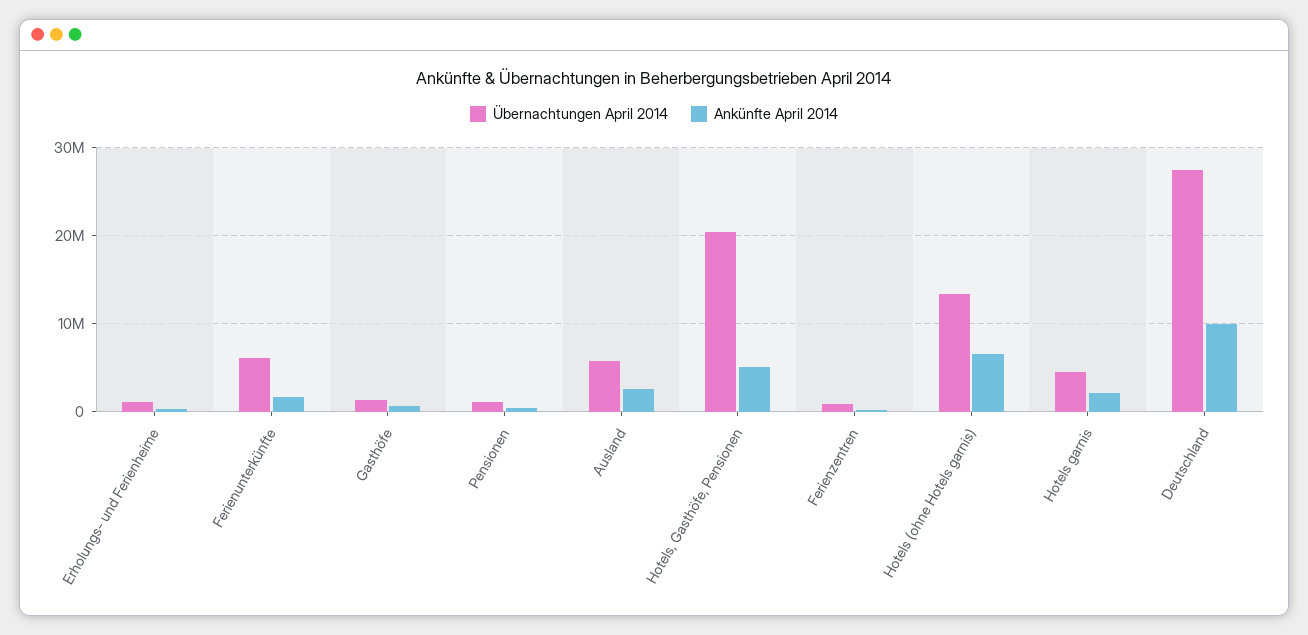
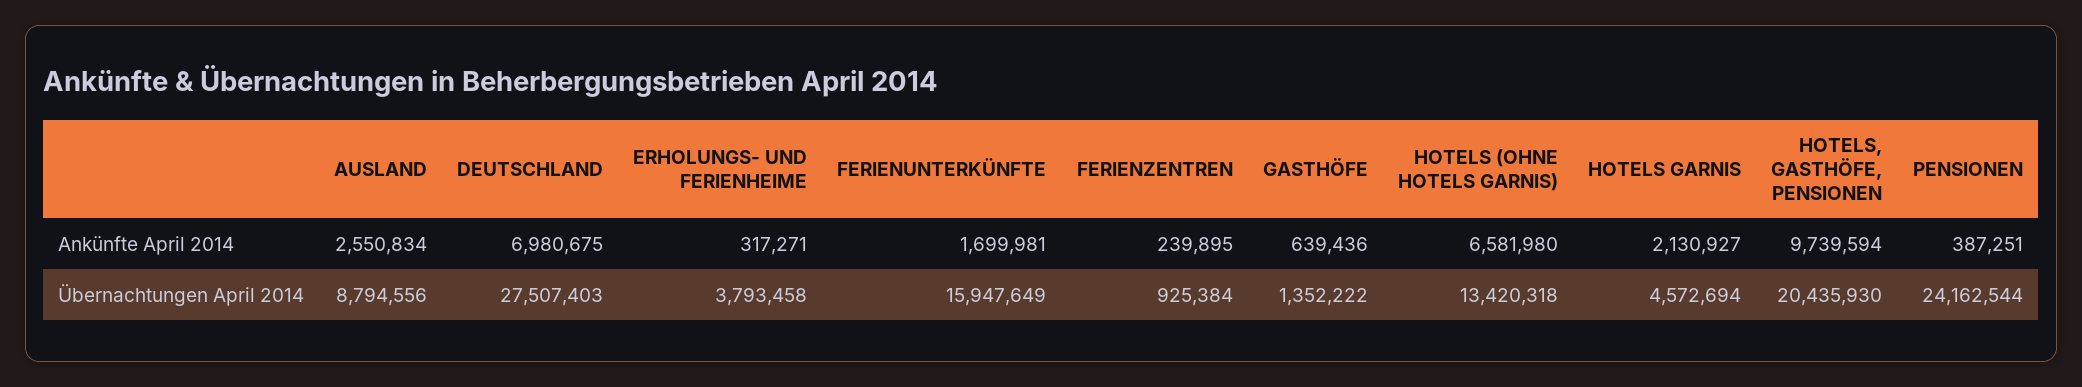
  {
    "Übernachtungen April 2014": {
-     "Erholungs- und Ferienheime": 1000000,
+     "Erholungs- und Ferienheime": 3793458,
-     "Ferienunterkünfte": 6000000,
+     "Ferienunterkünfte": 15947649,
      "Gasthöfe": 1352222,
-     "Pensionen": 1000000,
+     "Pensionen": 24162544,
-     "Ausland": 6000000,
+     "Ausland": 8794556,
      "Hotels, Gasthöfe, Pensionen": 20435930,
      "Ferienzentren": 925384,
      "Hotels (ohne Hotels garnis)": 13420318,
      "Hotels garnis": 4572694,
      "Deutschland": 27507403
    },
    "Ankünfte April 2014": {
      "Erholungs- und Ferienheime": 317271,
      "Ferienunterkünfte": 1699981,
      "Gasthöfe": 639436,
      "Pensionen": 387251,
      "Ausland": 2550834,
-     "Hotels, Gasthöfe, Pensionen": 5000000,
+     "Hotels, Gasthöfe, Pensionen": 9739594,
      "Ferienzentren": 239895,
      "Hotels (ohne Hotels garnis)": 6581980,
      "Hotels garnis": 2130927,
-     "Deutschland": 10000000
+     "Deutschland": 6980675
    }
  }

